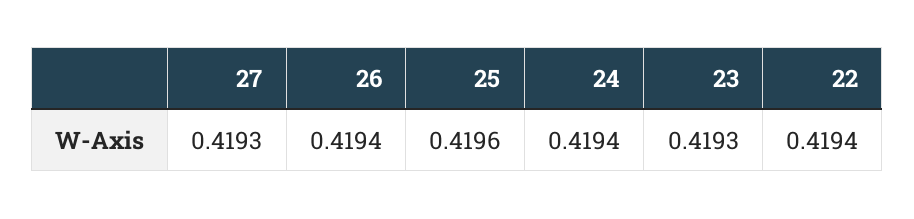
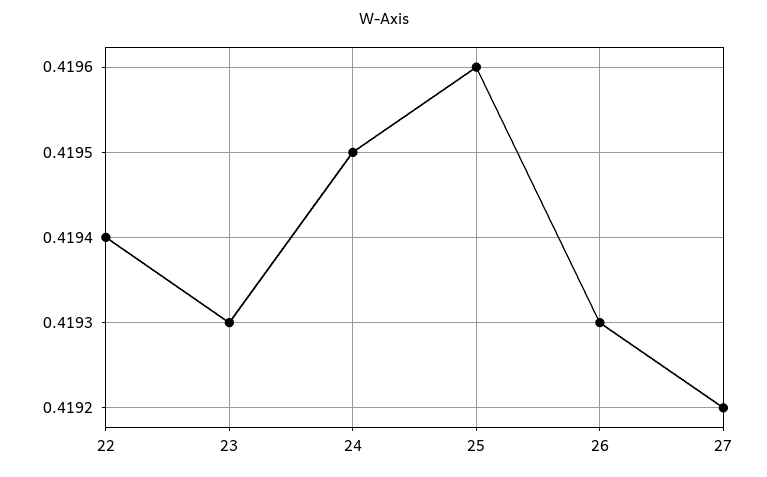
  {
-   "27": 0.4193,
+   "27": 0.4192,
-   "26": 0.4194,
+   "26": 0.4193,
    "25": 0.4196,
-   "24": 0.4194,
+   "24": 0.4195,
    "23": 0.4193,
    "22": 0.4194
  }

